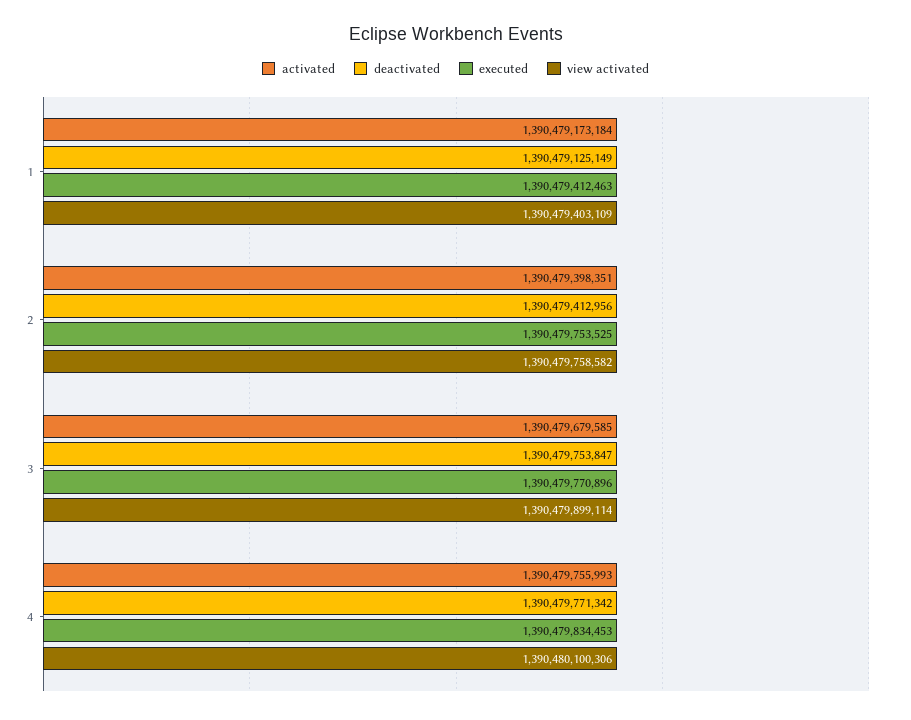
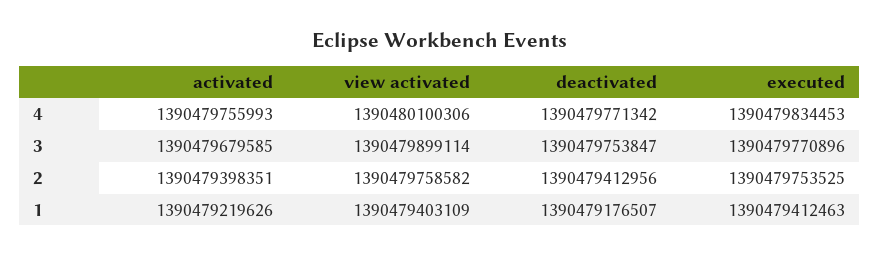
  {
    "activated": {
-     "1": 1390479173184,
+     "1": 1390479219626,
      "2": 1390479398351,
      "3": 1390479679585,
      "4": 1390479755993
    },
    "deactivated": {
-     "1": 1390479125149,
+     "1": 1390479176507,
      "2": 1390479412956,
      "3": 1390479753847,
      "4": 1390479771342
    },
    "executed": {
      "1": 1390479412463,
      "2": 1390479753525,
      "3": 1390479770896,
      "4": 1390479834453
    },
    "view activated": {
      "1": 1390479403109,
      "2": 1390479758582,
      "3": 1390479899114,
      "4": 1390480100306
    }
  }

